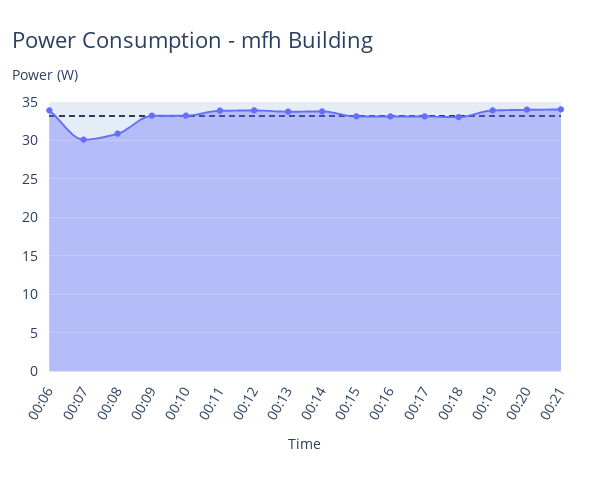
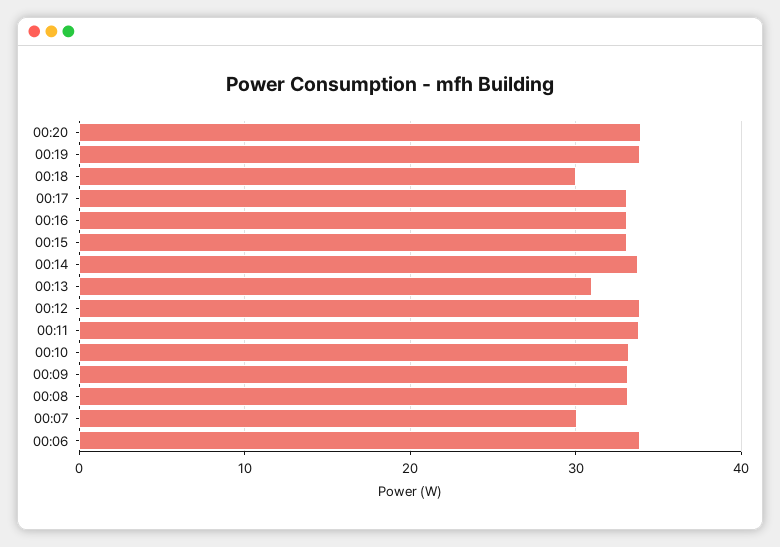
  {
    "00:06": 34,
    "00:07": 30,
-   "00:08": 31,
+   "00:08": 33,
    "00:09": 33,
    "00:10": 33,
    "00:11": 34,
    "00:12": 34,
-   "00:13": 34,
+   "00:13": 31,
    "00:14": 34,
    "00:15": 33,
    "00:16": 33,
    "00:17": 33,
-   "00:18": 33,
+   "00:18": 30,
    "00:19": 34,
-   "00:20": 34,
+   "00:20": 34
-   "00:21": 34
  }

